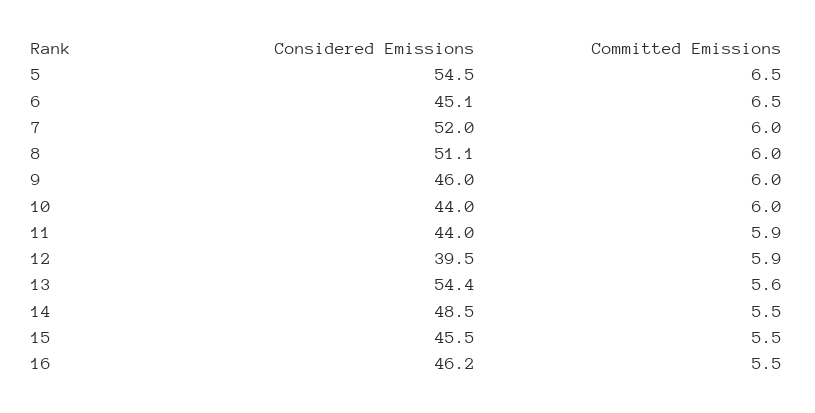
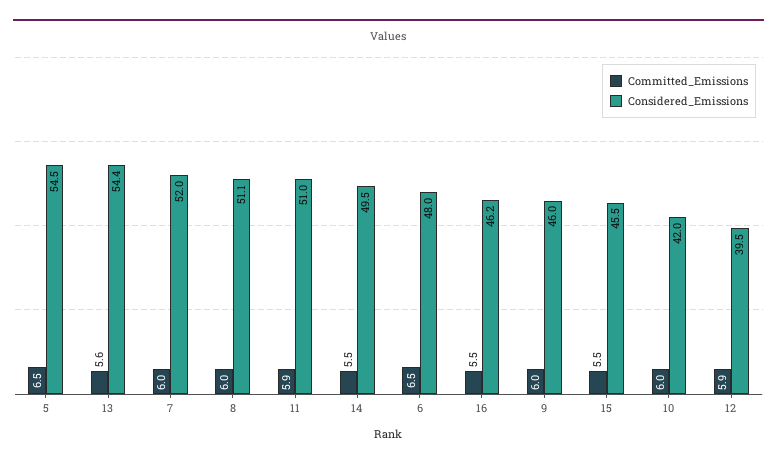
  {
    "Considered Emissions": {
      "5": 54.5,
-     "6": 45.1,
+     "6": 48,
      "7": 52,
      "8": 51.1,
      "9": 46,
-     "10": 44,
+     "10": 42,
-     "11": 44,
+     "11": 51,
      "12": 39.5,
      "13": 54.4,
-     "14": 48.5,
+     "14": 49.5,
      "15": 45.5,
      "16": 46.2
    },
    "Committed Emissions": {
      "5": 6.5,
      "6": 6.5,
      "7": 6,
      "8": 6,
      "9": 6,
      "10": 6,
      "11": 5.9,
      "12": 5.9,
      "13": 5.6,
      "14": 5.5,
      "15": 5.5,
      "16": 5.5
    }
  }

